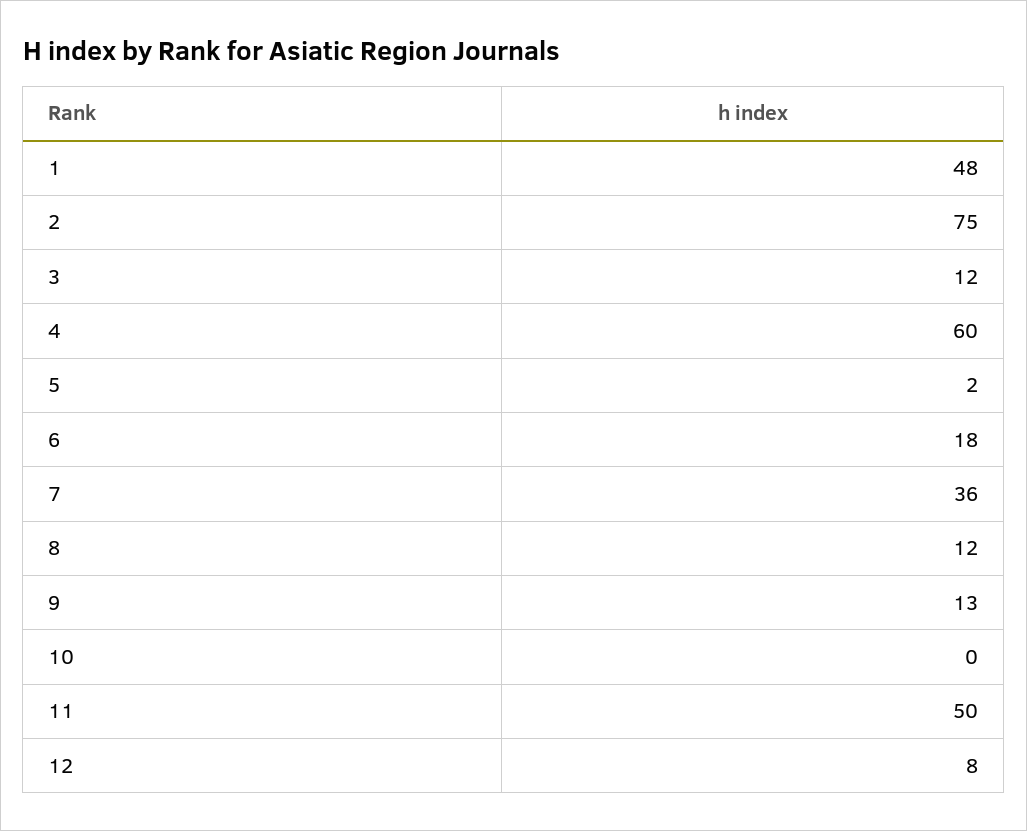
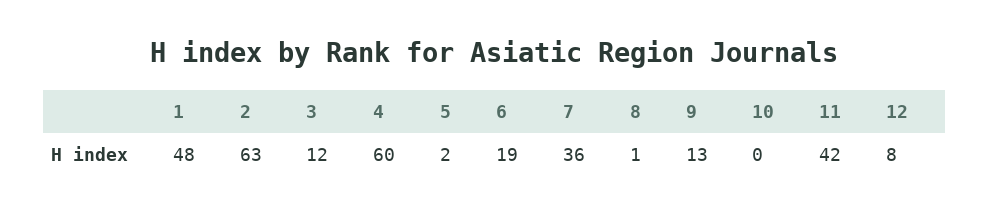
  {
    "1": 48,
-   "2": 75,
+   "2": 63,
    "3": 12,
    "4": 60,
    "5": 2,
-   "6": 18,
+   "6": 19,
    "7": 36,
-   "8": 12,
+   "8": 1,
    "9": 13,
    "10": 0,
-   "11": 50,
+   "11": 42,
    "12": 8
  }

